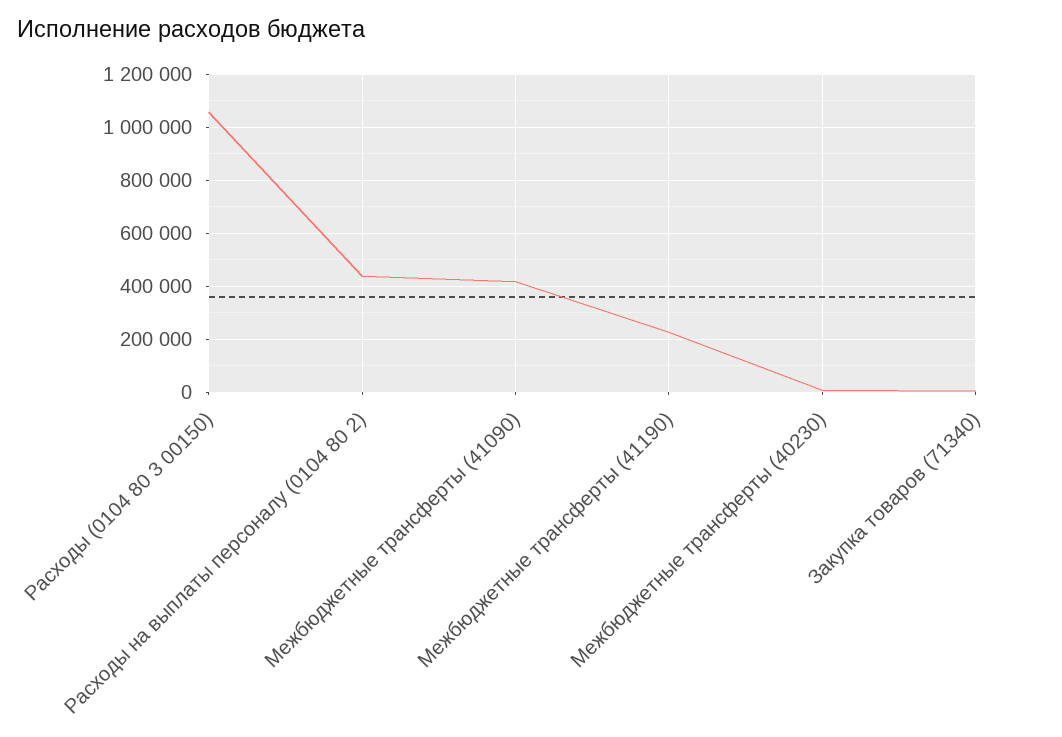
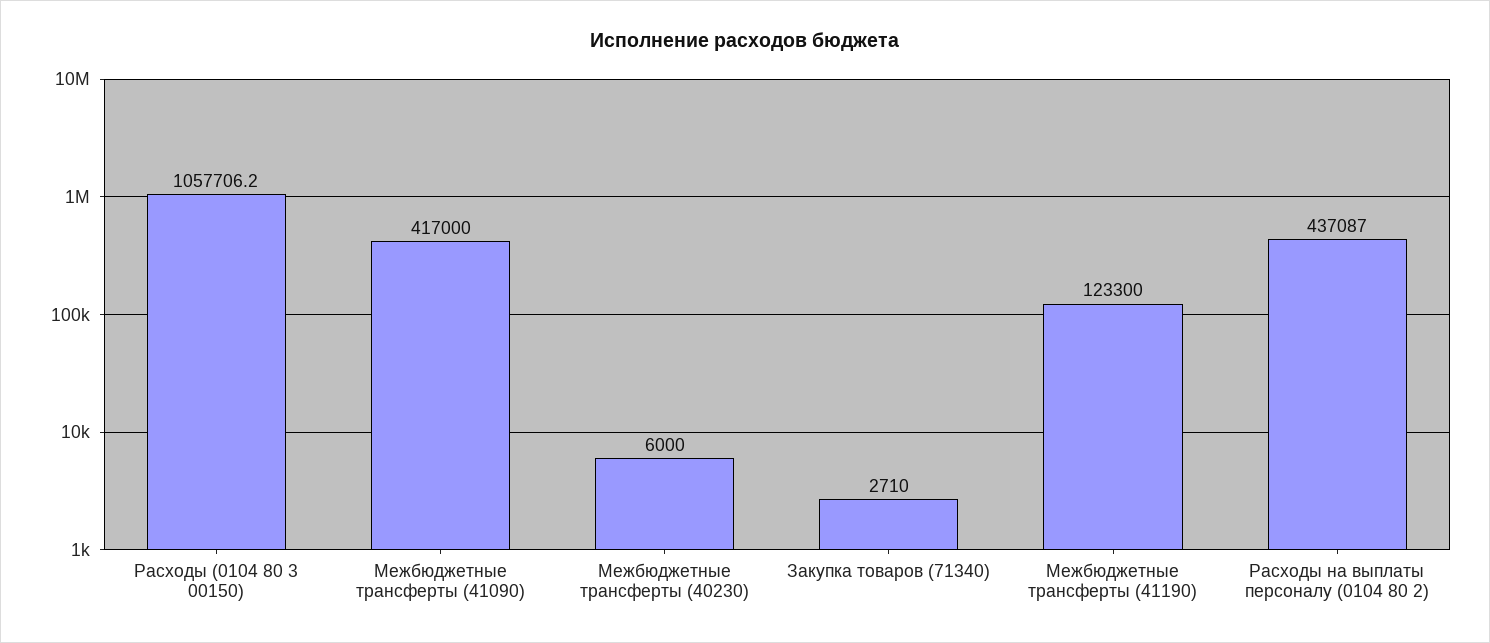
  {
    "Расходы (0104 80 3 00150)": 1057706.2,
    "Расходы на выплаты персоналу (0104 80 2)": 437087,
    "Межбюджетные трансферты (41090)": 417000,
-   "Межбюджетные трансферты (41190)": 225000,
+   "Межбюджетные трансферты (41190)": 123300,
    "Межбюджетные трансферты (40230)": 6000,
    "Закупка товаров (71340)": 2710
  }

